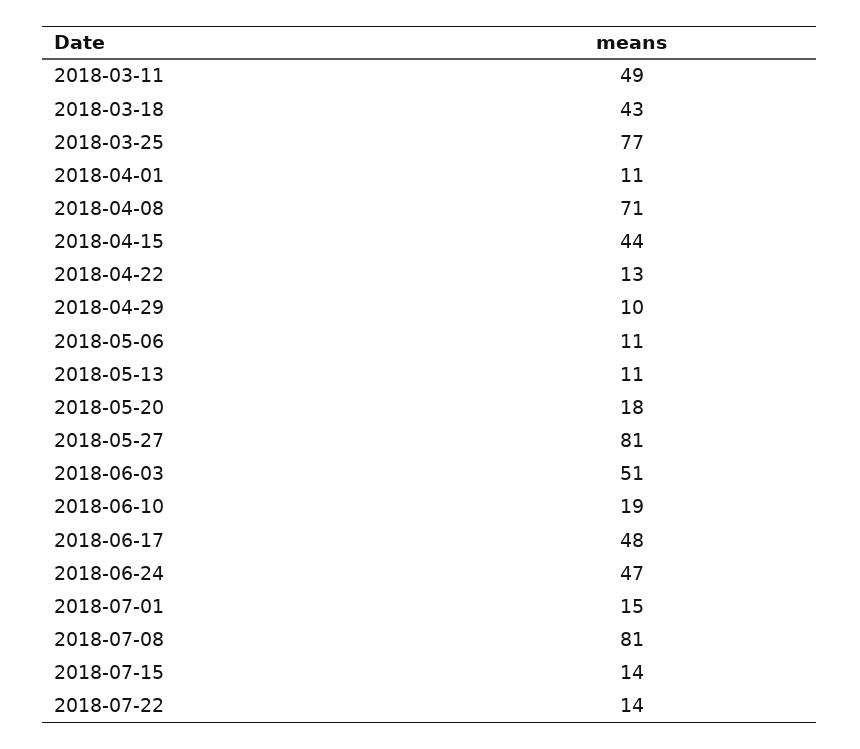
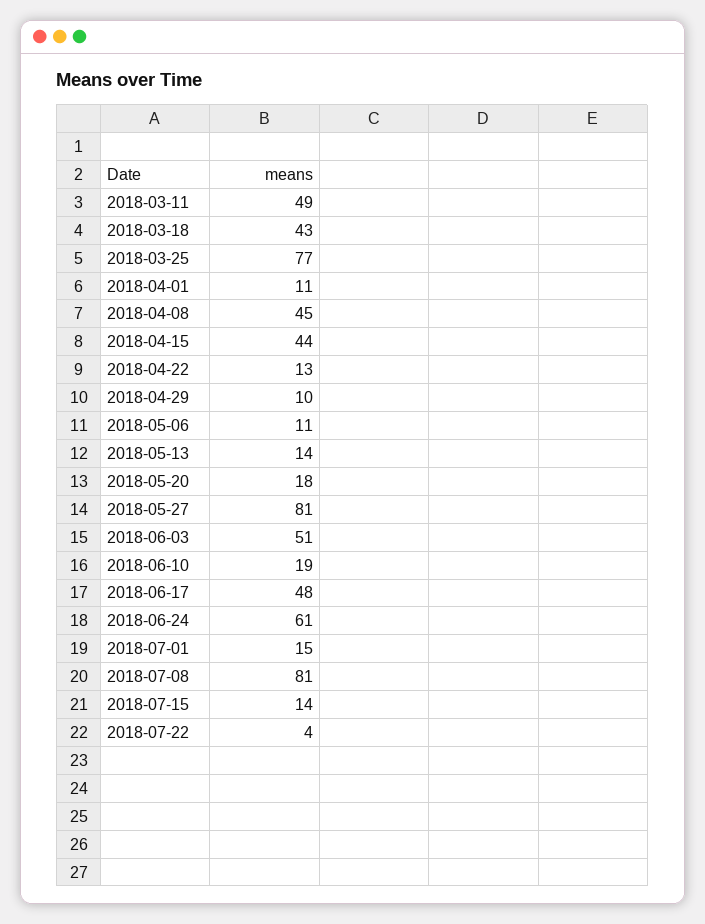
  {
    "2018-03-11": 49,
    "2018-03-18": 43,
    "2018-03-25": 77,
    "2018-04-01": 11,
-   "2018-04-08": 71,
+   "2018-04-08": 45,
    "2018-04-15": 44,
    "2018-04-22": 13,
    "2018-04-29": 10,
    "2018-05-06": 11,
-   "2018-05-13": 11,
+   "2018-05-13": 14,
    "2018-05-20": 18,
    "2018-05-27": 81,
    "2018-06-03": 51,
    "2018-06-10": 19,
    "2018-06-17": 48,
-   "2018-06-24": 47,
+   "2018-06-24": 61,
    "2018-07-01": 15,
    "2018-07-08": 81,
    "2018-07-15": 14,
-   "2018-07-22": 14
+   "2018-07-22": 4
  }

